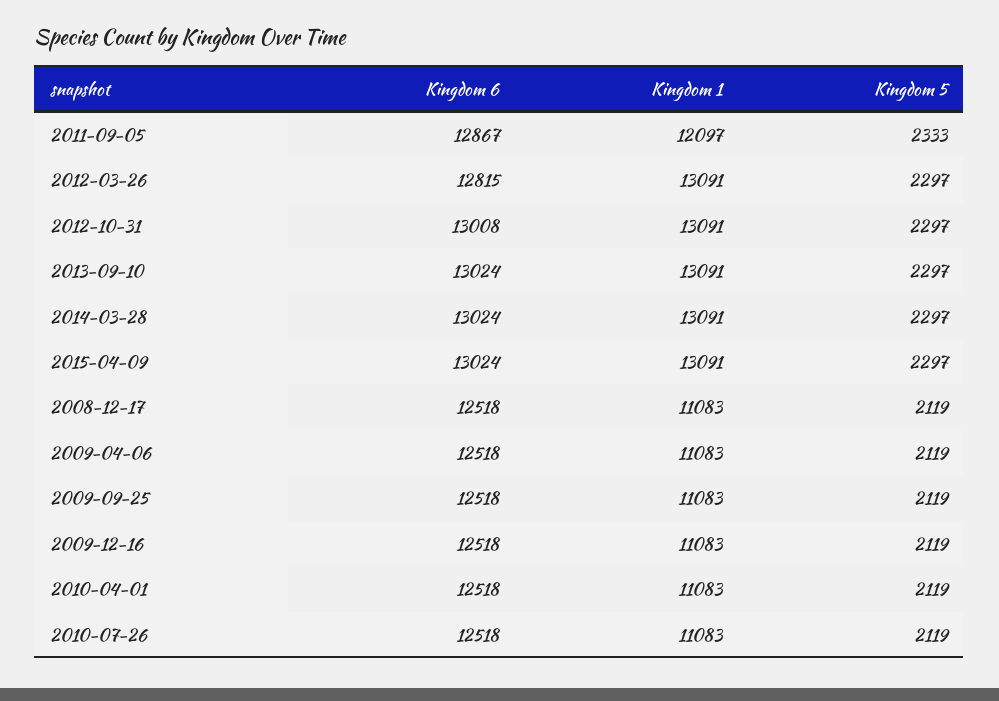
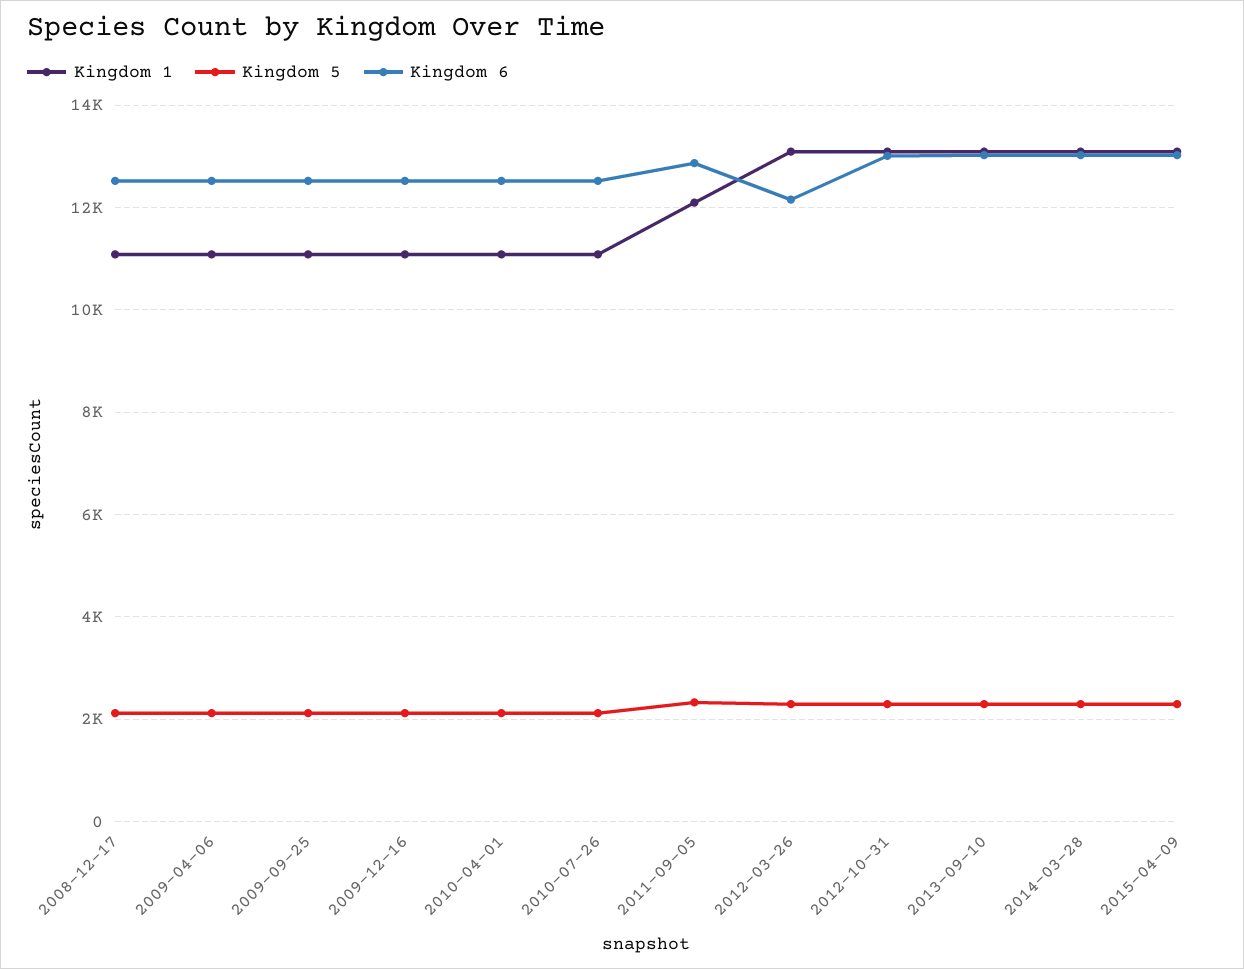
  {
    "Kingdom 6": {
      "2011-09-05": 12867,
-     "2012-03-26": 12815,
+     "2012-03-26": 12200,
      "2012-10-31": 13008,
      "2013-09-10": 13024,
      "2014-03-28": 13024,
      "2015-04-09": 13024,
      "2008-12-17": 12518,
      "2009-04-06": 12518,
      "2009-09-25": 12518,
      "2009-12-16": 12518,
      "2010-04-01": 12518,
      "2010-07-26": 12518
    },
    "Kingdom 1": {
      "2011-09-05": 12097,
      "2012-03-26": 13091,
      "2012-10-31": 13091,
      "2013-09-10": 13091,
      "2014-03-28": 13091,
      "2015-04-09": 13091,
      "2008-12-17": 11083,
      "2009-04-06": 11083,
      "2009-09-25": 11083,
      "2009-12-16": 11083,
      "2010-04-01": 11083,
      "2010-07-26": 11083
    },
    "Kingdom 5": {
      "2011-09-05": 2333,
      "2012-03-26": 2297,
      "2012-10-31": 2297,
      "2013-09-10": 2297,
      "2014-03-28": 2297,
      "2015-04-09": 2297,
      "2008-12-17": 2119,
      "2009-04-06": 2119,
      "2009-09-25": 2119,
      "2009-12-16": 2119,
      "2010-04-01": 2119,
      "2010-07-26": 2119
    }
  }

